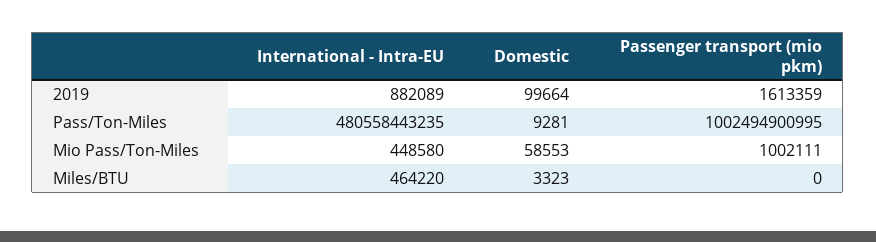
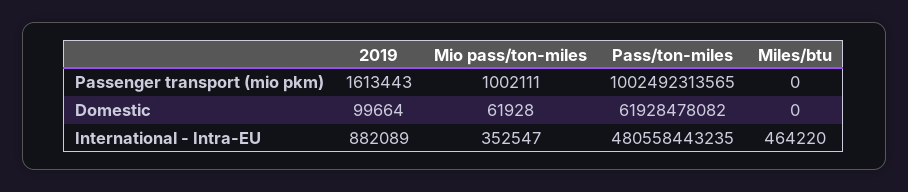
  {
    "International - Intra-EU": {
      "2019": 882089,
      "Pass/Ton-Miles": 480558443235,
-     "Mio Pass/Ton-Miles": 448580,
+     "Mio Pass/Ton-Miles": 352547,
      "Miles/BTU": 464220
    },
    "Domestic": {
      "2019": 99664,
-     "Pass/Ton-Miles": 9281,
+     "Pass/Ton-Miles": 61928478082,
-     "Mio Pass/Ton-Miles": 58553,
+     "Mio Pass/Ton-Miles": 61928,
-     "Miles/BTU": 3323
+     "Miles/BTU": 0
    },
    "Passenger transport (mio pkm)": {
-     "2019": 1613359,
+     "2019": 1613443,
-     "Pass/Ton-Miles": 1002494900995,
+     "Pass/Ton-Miles": 1002492313565,
      "Mio Pass/Ton-Miles": 1002111,
      "Miles/BTU": 0
    }
  }

